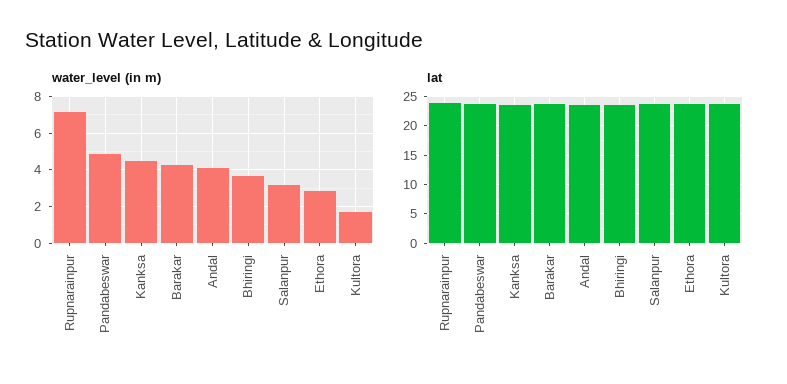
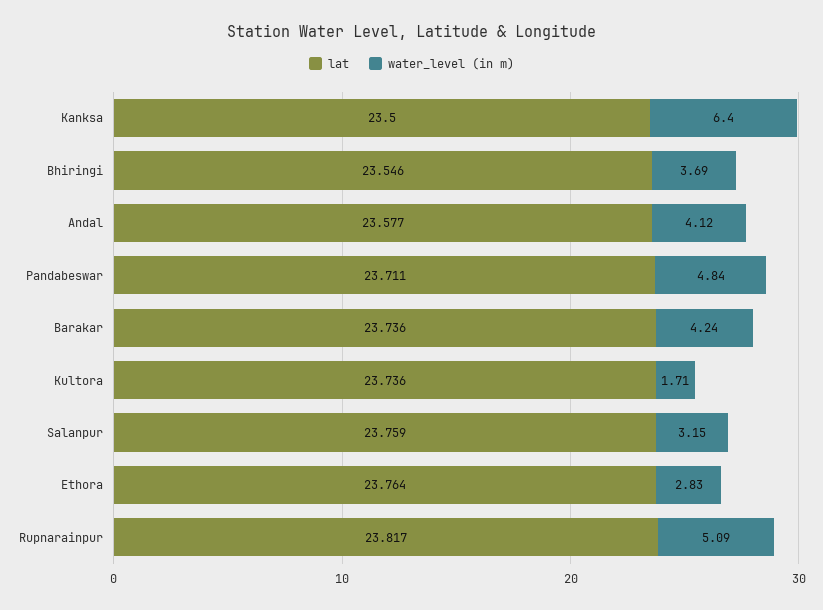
  {
    "water_level (in m)": {
-     "Rupnarainpur": 7,
+     "Rupnarainpur": 5.09,
      "Pandabeswar": 4.84,
-     "Kanksa": 4.5,
+     "Kanksa": 6.4,
      "Barakar": 4.24,
      "Andal": 4.12,
      "Bhiringi": 3.69,
      "Salanpur": 3.15,
      "Ethora": 2.83,
      "Kultora": 1.71
    },
    "lat": {
      "Rupnarainpur": 23.817,
      "Pandabeswar": 23.711,
      "Kanksa": 23.5,
      "Barakar": 23.736,
      "Andal": 23.577,
      "Bhiringi": 23.546,
      "Salanpur": 23.759,
      "Ethora": 23.764,
      "Kultora": 23.736
    }
  }

